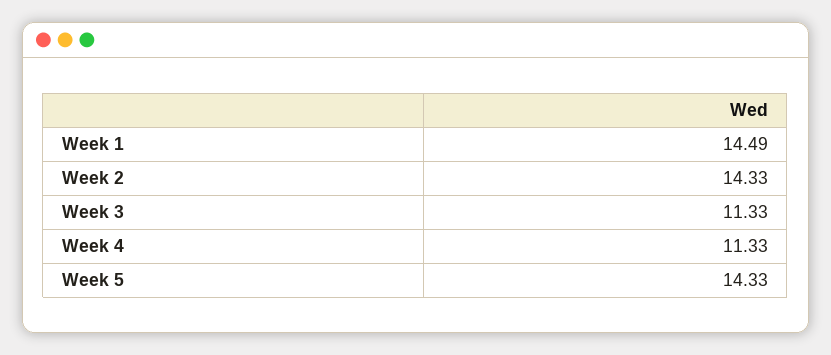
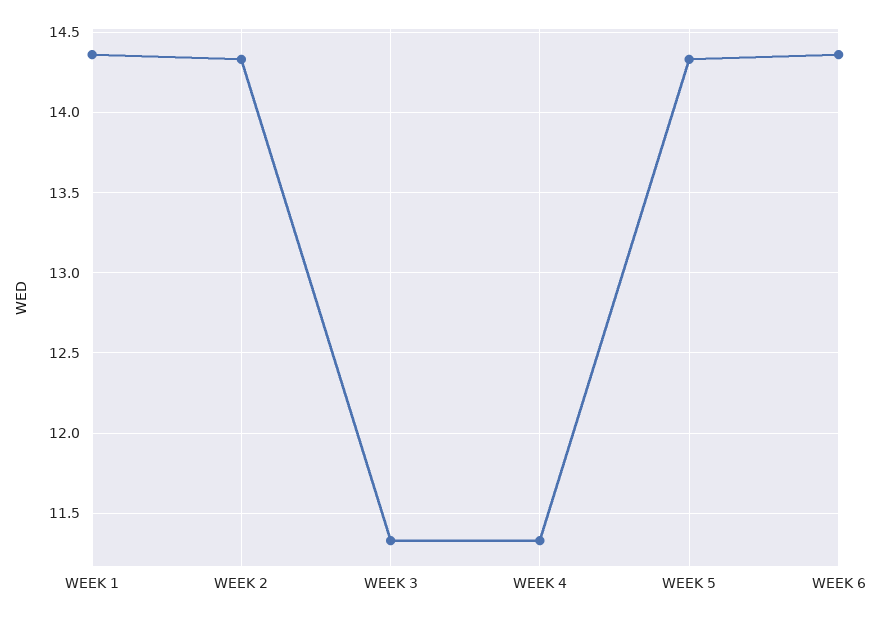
  {
-   "Week 1": 14.49,
+   "Week 1": 14.35,
    "Week 2": 14.33,
    "Week 3": 11.33,
    "Week 4": 11.33,
-   "Week 5": 14.33
+   "Week 5": 14.33,
+   "WEEK 6": 14.35
  }

